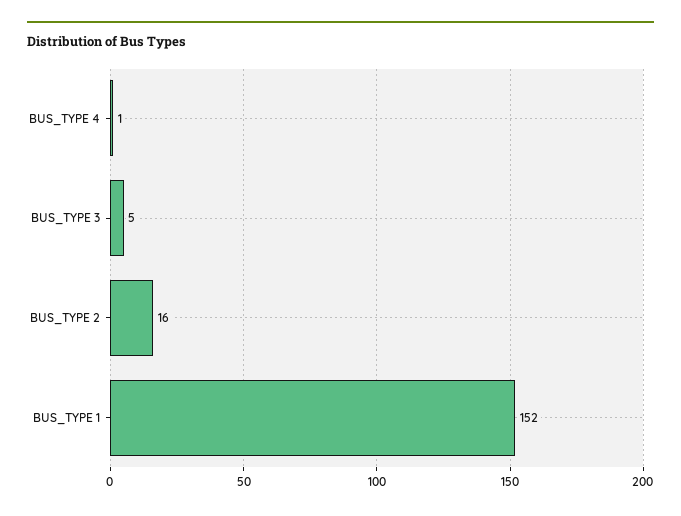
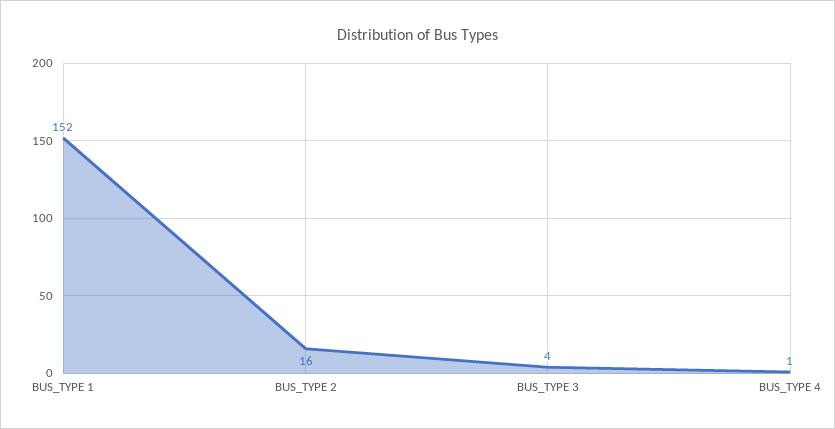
  {
    "BUS_TYPE 4": 1,
-   "BUS_TYPE 3": 5,
+   "BUS_TYPE 3": 4,
    "BUS_TYPE 2": 16,
    "BUS_TYPE 1": 152
  }

